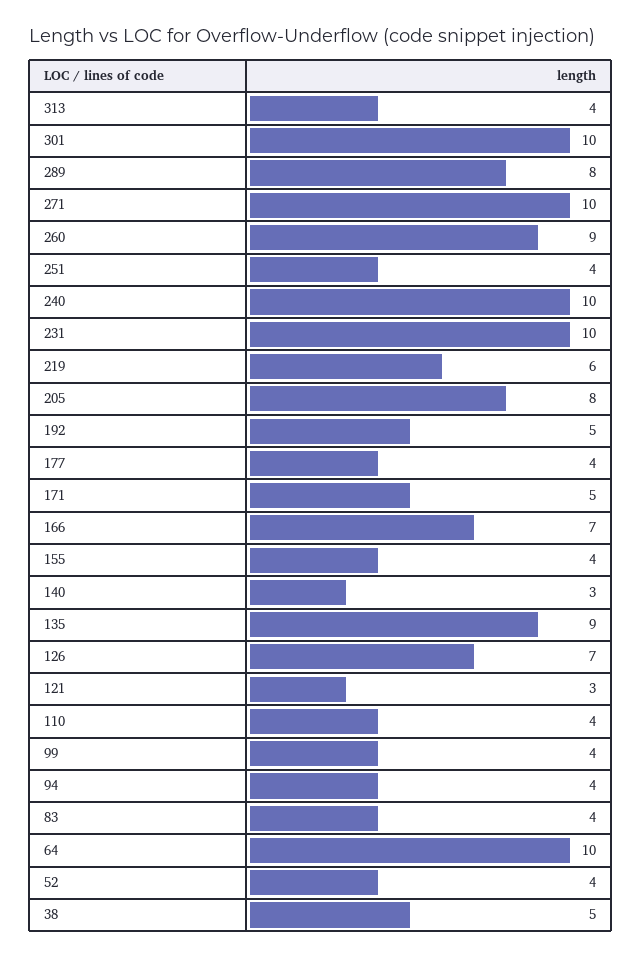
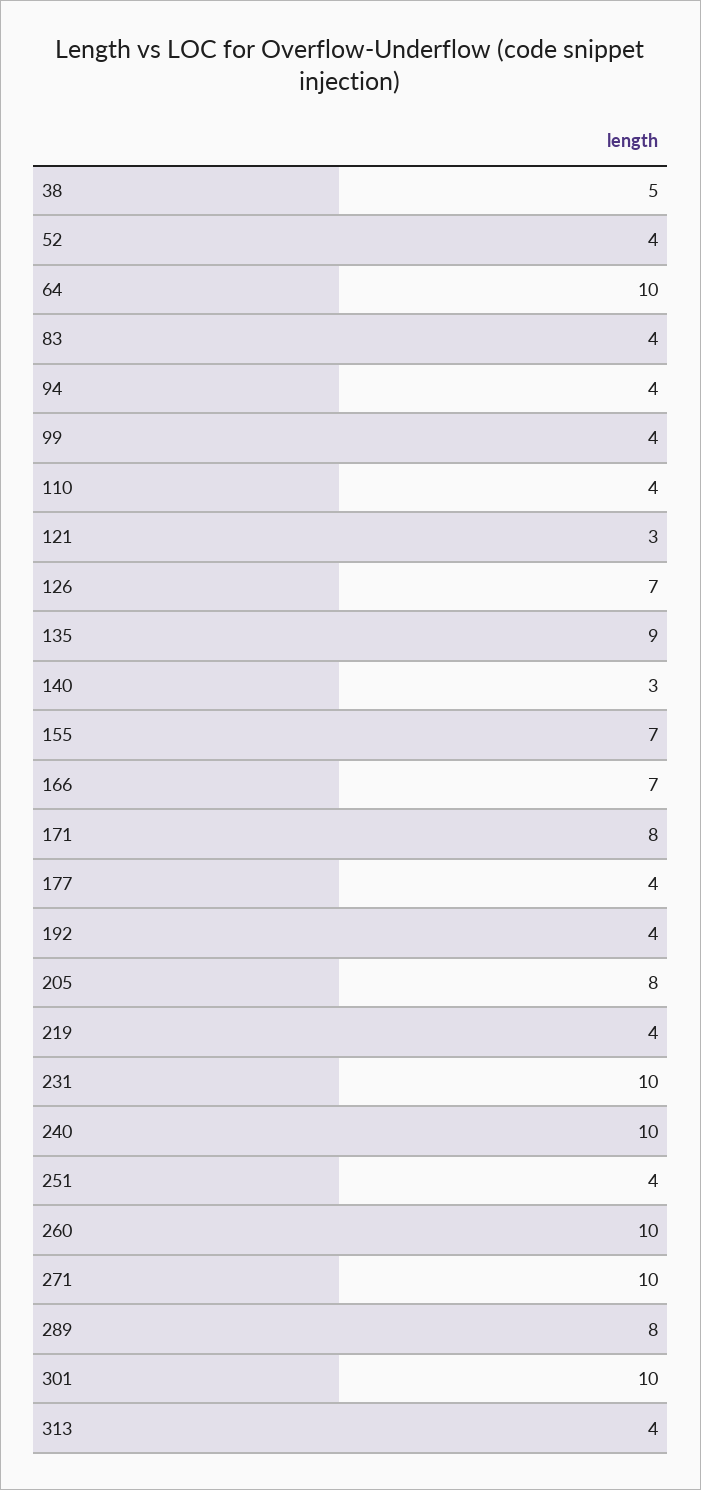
  {
    "313": 4,
    "301": 10,
    "289": 8,
    "271": 10,
-   "260": 9,
+   "260": 10,
    "251": 4,
    "240": 10,
    "231": 10,
-   "219": 6,
+   "219": 4,
    "205": 8,
-   "192": 5,
+   "192": 4,
    "177": 4,
-   "171": 5,
+   "171": 8,
    "166": 7,
-   "155": 4,
+   "155": 7,
    "140": 3,
    "135": 9,
    "126": 7,
    "121": 3,
    "110": 4,
    "99": 4,
    "94": 4,
    "83": 4,
    "64": 10,
    "52": 4,
    "38": 5
  }

